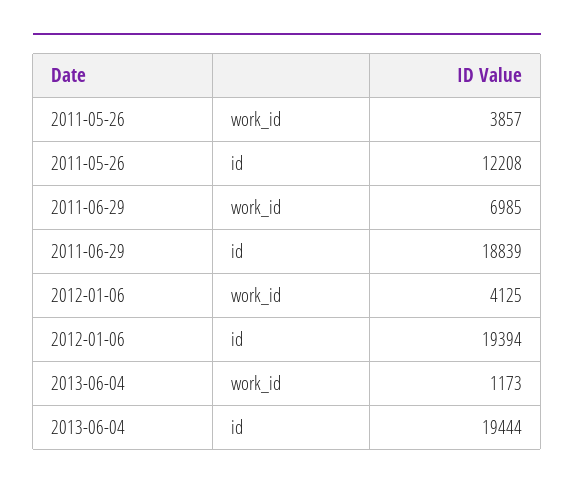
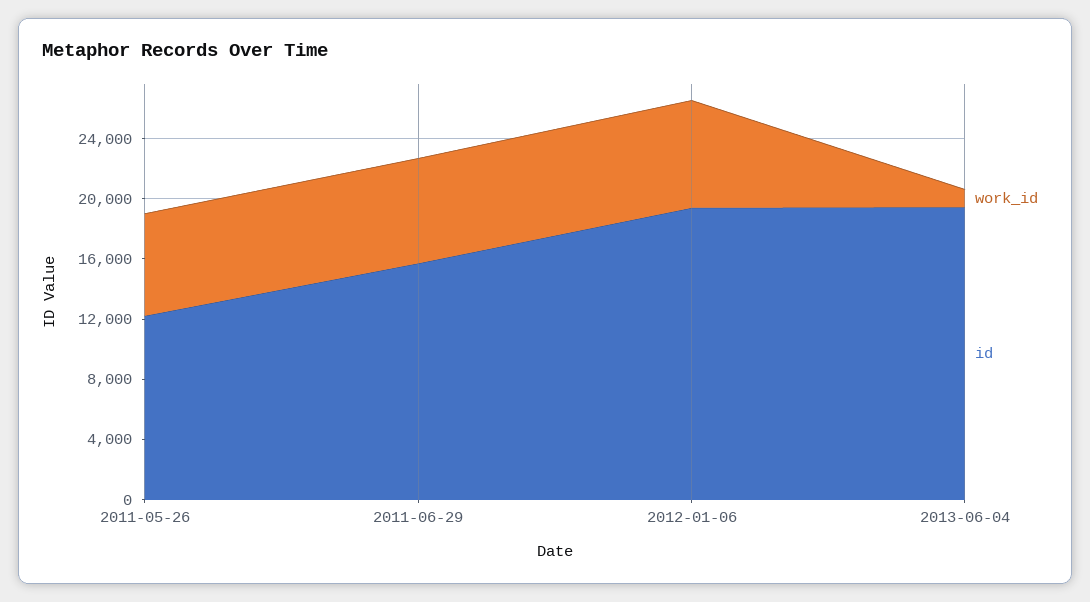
  {
    "work_id": {
-     "2011-05-26": 3857,
+     "2011-05-26": 7000,
      "2011-06-29": 6985,
-     "2012-01-06": 4125,
+     "2012-01-06": 7000,
      "2013-06-04": 1173
    },
    "id": {
      "2011-05-26": 12208,
-     "2011-06-29": 18839,
+     "2011-06-29": 16000,
      "2012-01-06": 19394,
      "2013-06-04": 19444
    }
  }

